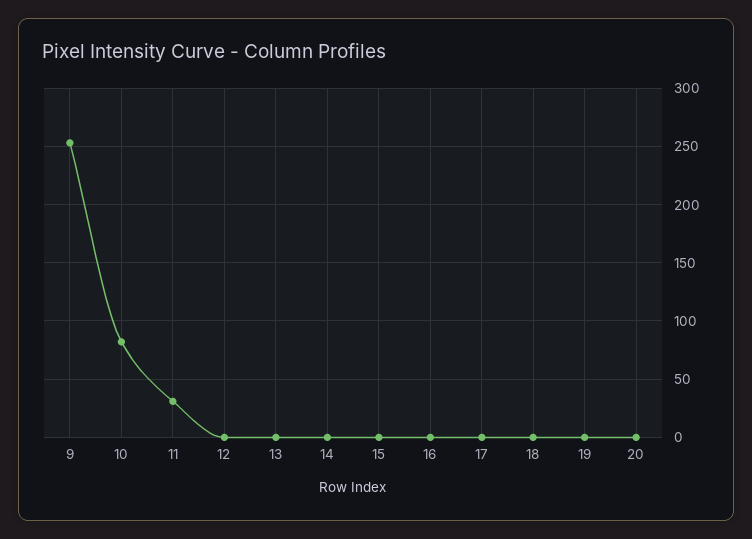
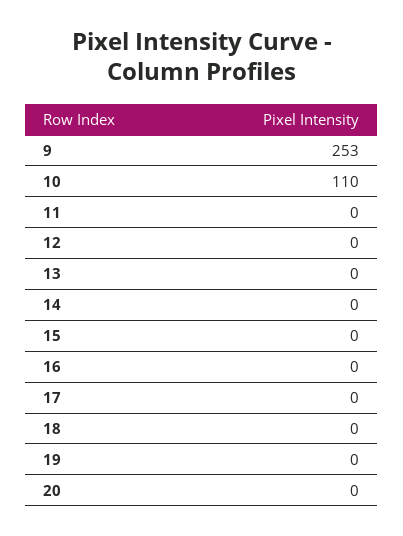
  {
    "9": 253,
-   "10": 80,
+   "10": 110,
-   "11": 30,
+   "11": 0,
    "12": 0,
    "13": 0,
    "14": 0,
    "15": 0,
    "16": 0,
    "17": 0,
    "18": 0,
    "19": 0,
    "20": 0
  }

